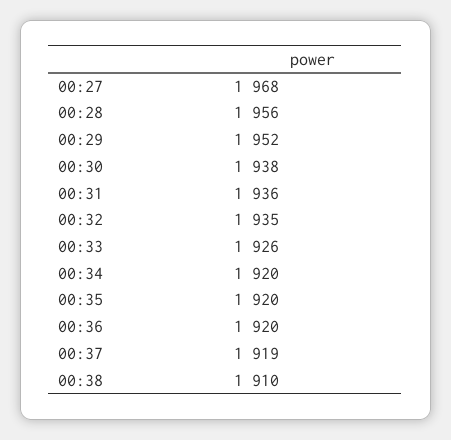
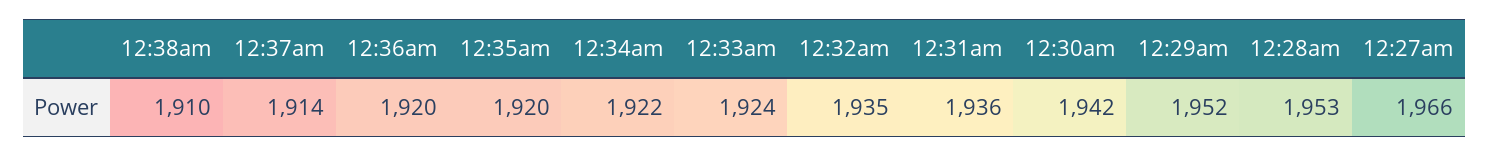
  {
-   "00:27": 1968,
+   "00:27": 1966,
-   "00:28": 1956,
+   "00:28": 1953,
    "00:29": 1952,
-   "00:30": 1938,
+   "00:30": 1942,
    "00:31": 1936,
    "00:32": 1935,
-   "00:33": 1926,
+   "00:33": 1924,
-   "00:34": 1920,
+   "00:34": 1922,
    "00:35": 1920,
    "00:36": 1920,
-   "00:37": 1919,
+   "00:37": 1914,
    "00:38": 1910
  }

